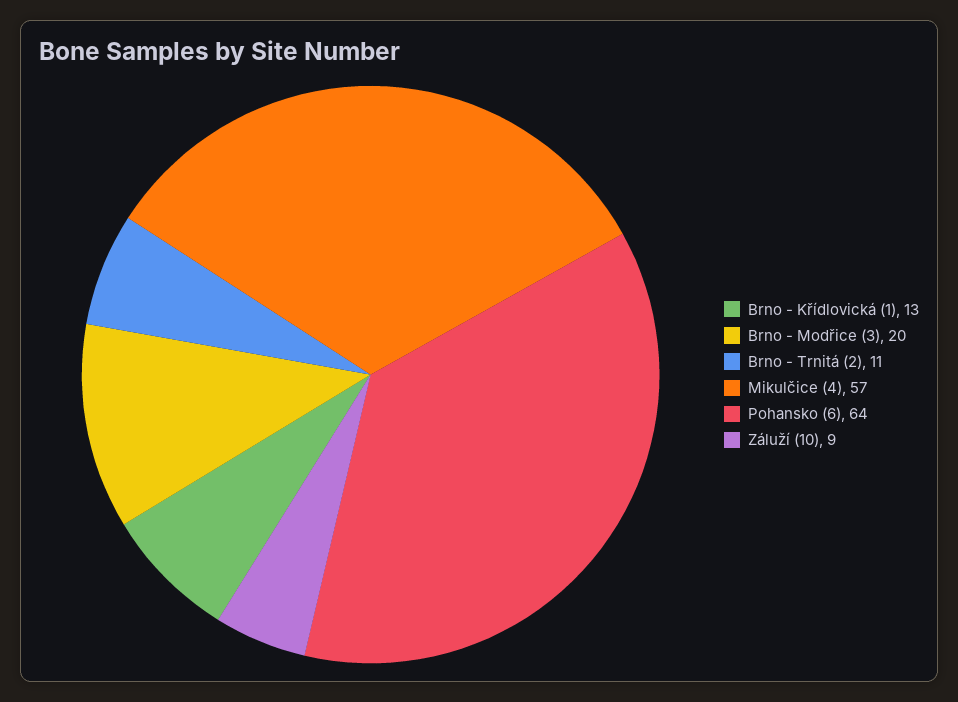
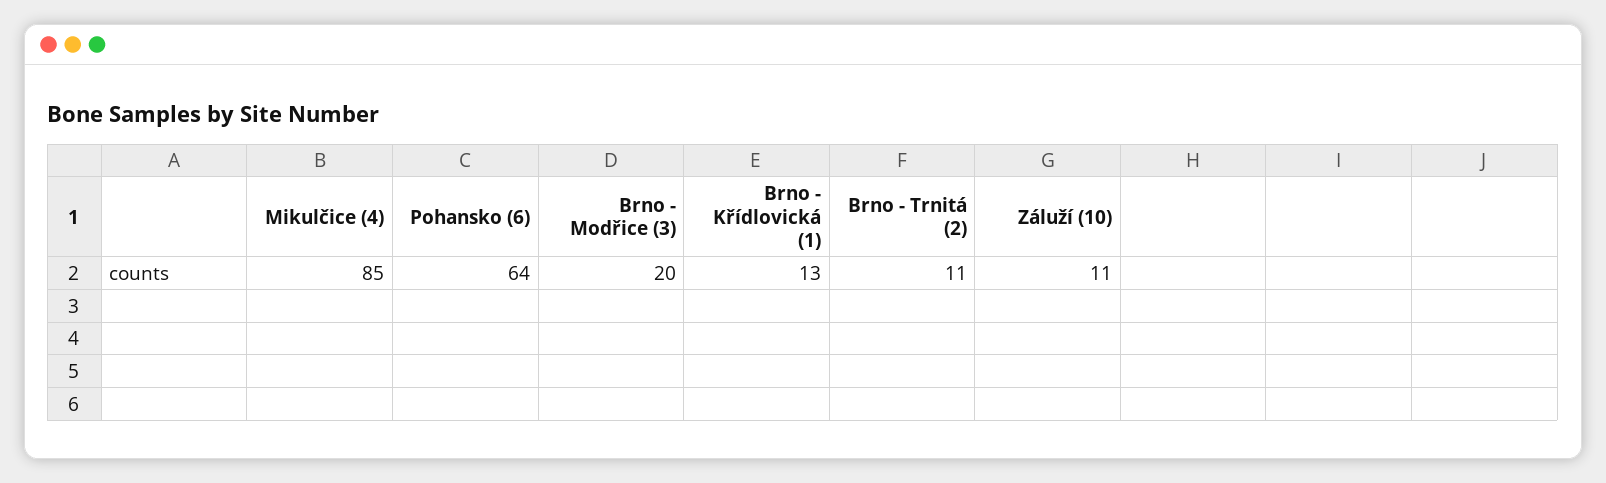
  {
    "Brno - Křídlovická (1)": 13,
    "Brno - Modřice (3)": 20,
    "Brno - Trnitá (2)": 11,
-   "Mikulčice (4)": 57,
+   "Mikulčice (4)": 85,
    "Pohansko (6)": 64,
-   "Záluží (10)": 9
+   "Záluží (10)": 11
  }

